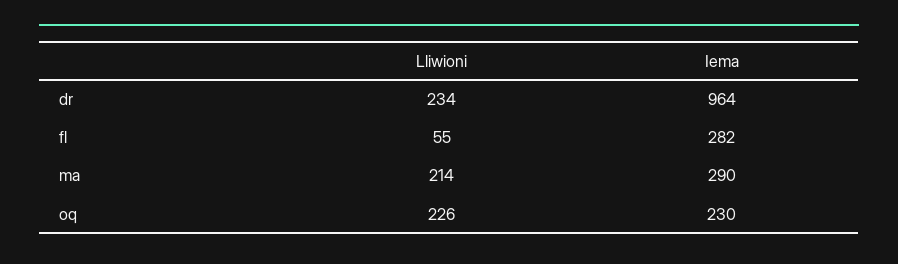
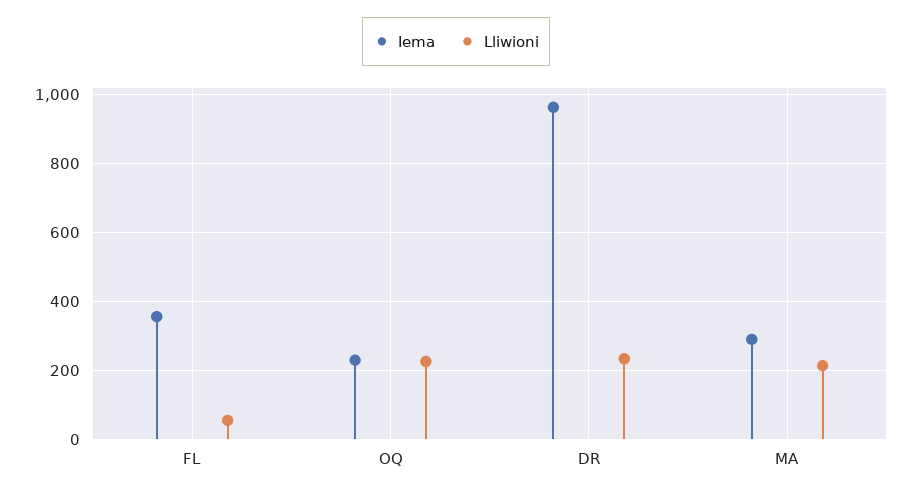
  {
    "Lliwioni": {
      "dr": 234,
      "fl": 55,
      "ma": 214,
      "oq": 226
    },
    "Iema": {
      "dr": 964,
-     "fl": 282,
+     "fl": 360,
      "ma": 290,
      "oq": 230
    }
  }

